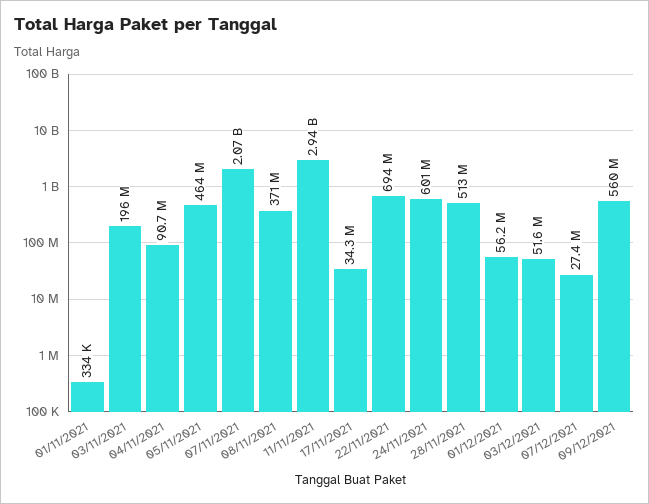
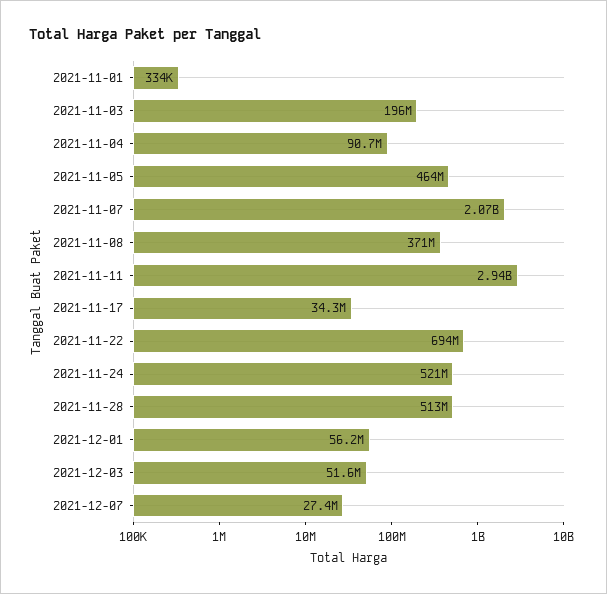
  {
    "01/11/2021": 334000,
    "03/11/2021": 196000000,
    "04/11/2021": 90700000,
    "05/11/2021": 464000000,
    "07/11/2021": 2070000000,
    "08/11/2021": 371000000,
    "11/11/2021": 2940000000,
    "17/11/2021": 34300000,
    "22/11/2021": 694000000,
-   "24/11/2021": 601000000,
+   "24/11/2021": 521000000,
    "28/11/2021": 513000000,
    "01/12/2021": 56200000,
    "03/12/2021": 51600000,
-   "07/12/2021": 27400000,
+   "07/12/2021": 27400000
-   "09/12/2021": 560000000
  }

